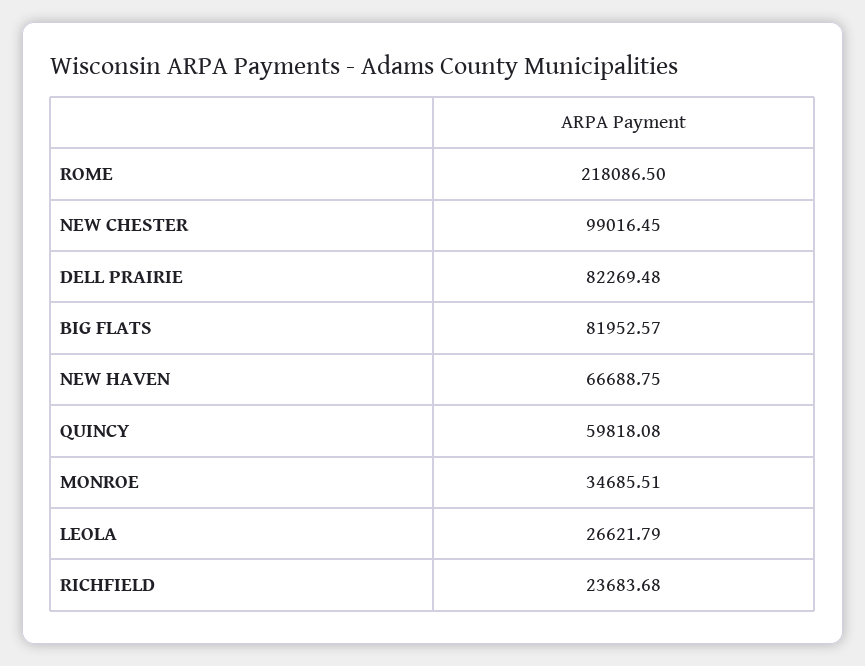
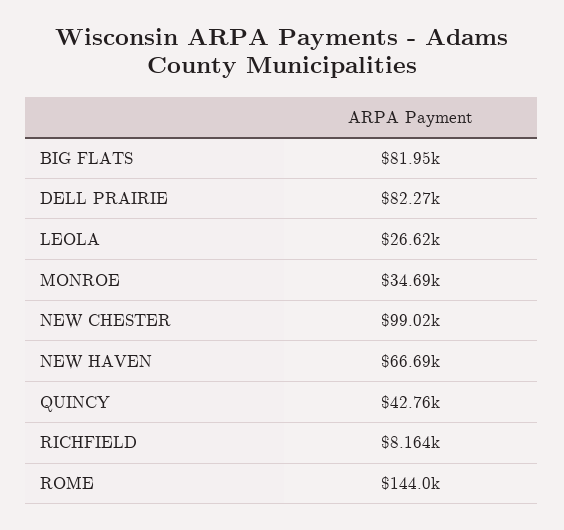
  {
-   "ROME": 218086.5,
+   "ROME": 144000,
    "NEW CHESTER": 99016.45,
    "DELL PRAIRIE": 82269.48,
    "BIG FLATS": 81952.57,
    "NEW HAVEN": 66688.75,
-   "QUINCY": 59818.08,
+   "QUINCY": 42760,
    "MONROE": 34685.51,
    "LEOLA": 26621.79,
-   "RICHFIELD": 23683.68
+   "RICHFIELD": 8164
  }

